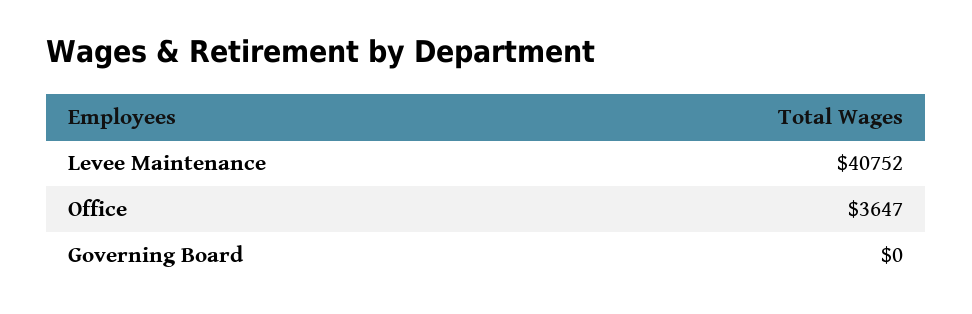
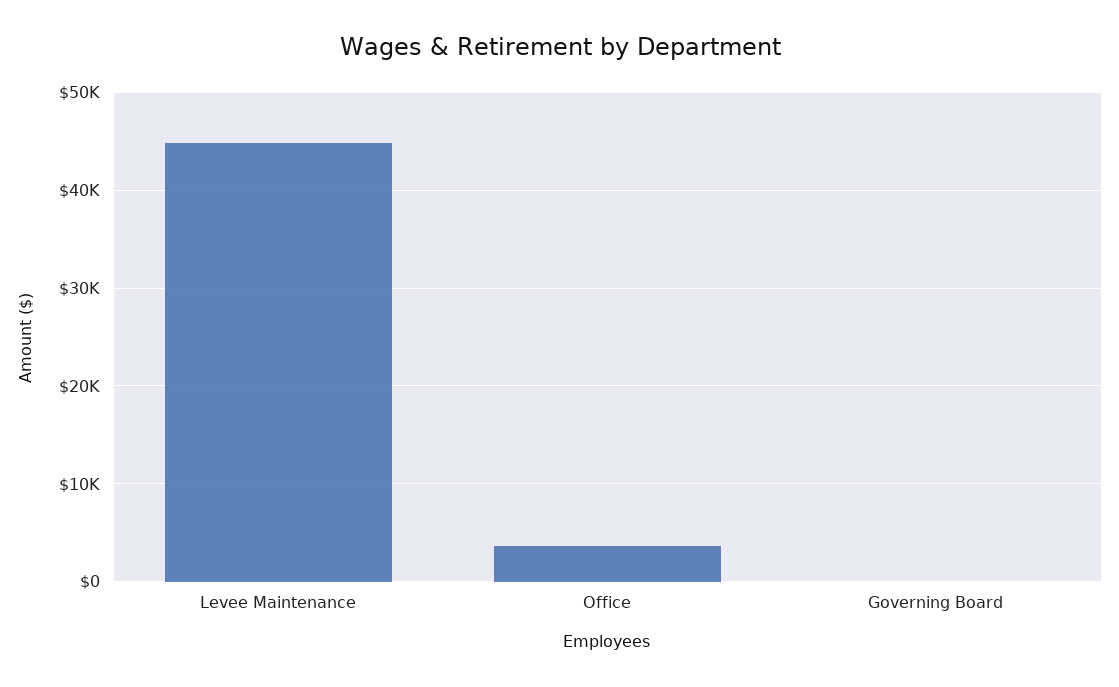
  {
-   "Levee Maintenance": 40752,
+   "Levee Maintenance": 45000,
    "Office": 3647,
    "Governing Board": 0
  }

